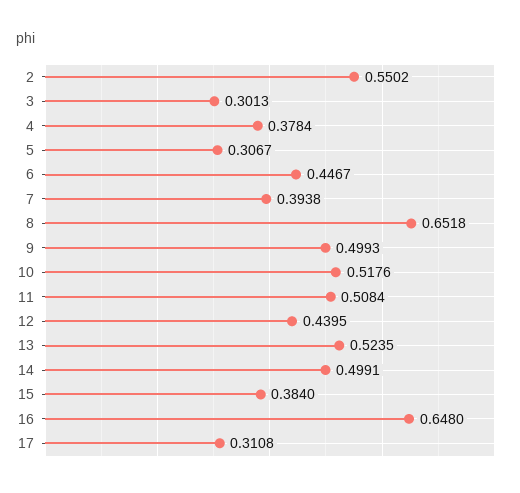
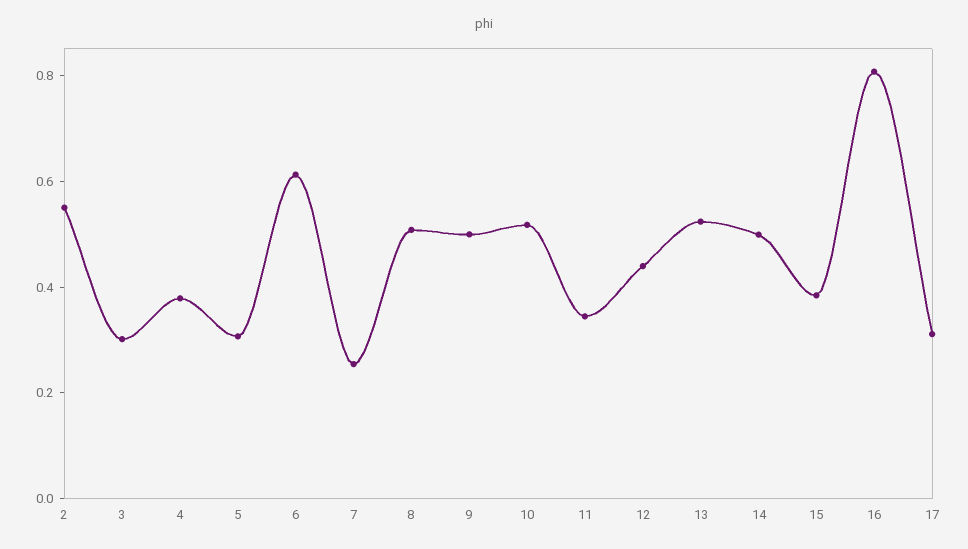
  {
    "2": 0.5502,
    "3": 0.3013,
    "4": 0.3784,
    "5": 0.3067,
-   "6": 0.4467,
+   "6": 0.6,
-   "7": 0.3938,
+   "7": 0.25,
-   "8": 0.6518,
+   "8": 0.5,
    "9": 0.4993,
    "10": 0.5176,
-   "11": 0.5084,
+   "11": 0.35,
    "12": 0.4395,
    "13": 0.5235,
    "14": 0.4991,
    "15": 0.384,
-   "16": 0.648,
+   "16": 0.8,
    "17": 0.3108
  }

